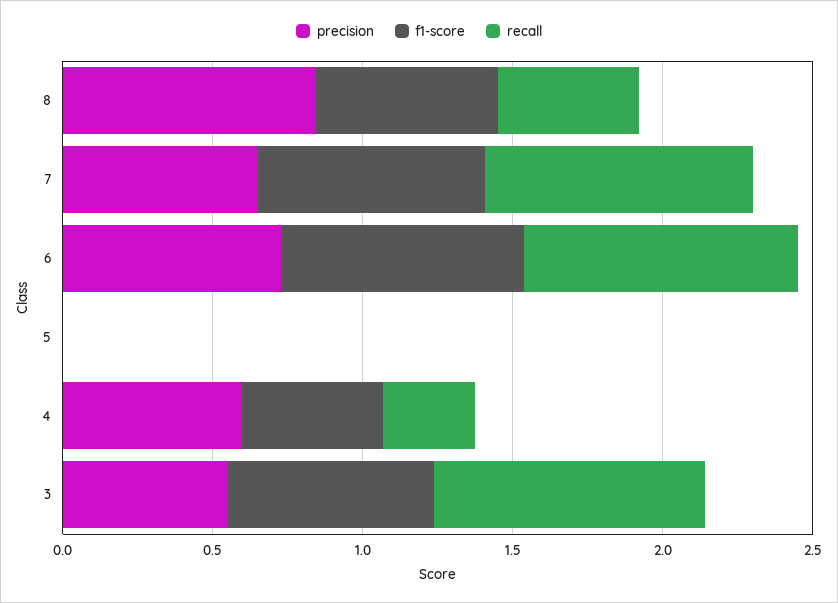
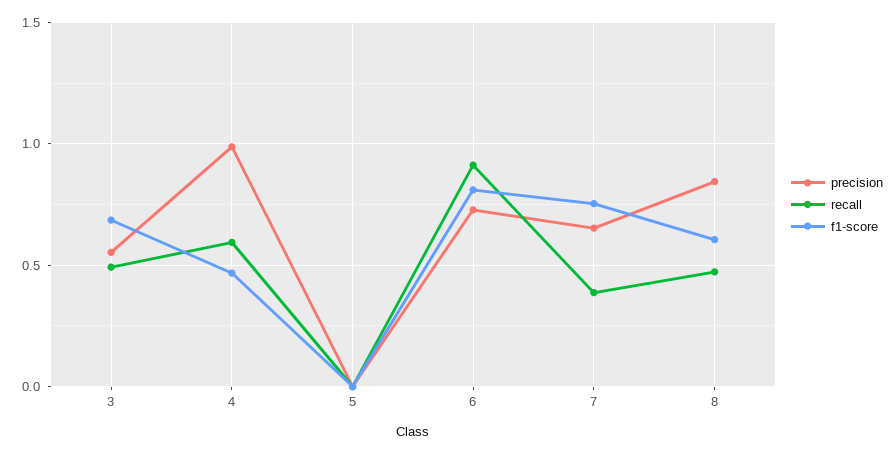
  {
    "precision": {
      "8": 0.85,
      "7": 0.65,
      "6": 0.75,
      "5": 0,
-     "4": 0.6,
+     "4": 1,
      "3": 0.55
    },
    "f1-score": {
      "8": 0.6,
      "7": 0.75,
      "6": 0.8,
      "5": 0,
      "4": 0.45,
      "3": 0.7
    },
    "recall": {
      "8": 0.45,
-     "7": 0.9,
+     "7": 0.4,
      "6": 0.9,
      "5": 0,
-     "4": 0.3,
+     "4": 0.6,
-     "3": 0.9
+     "3": 0.5
    }
  }

